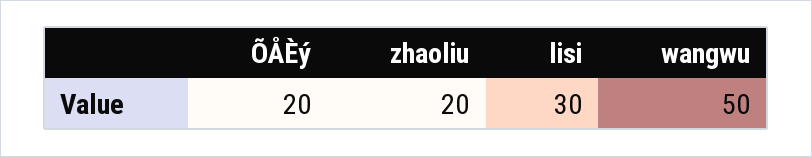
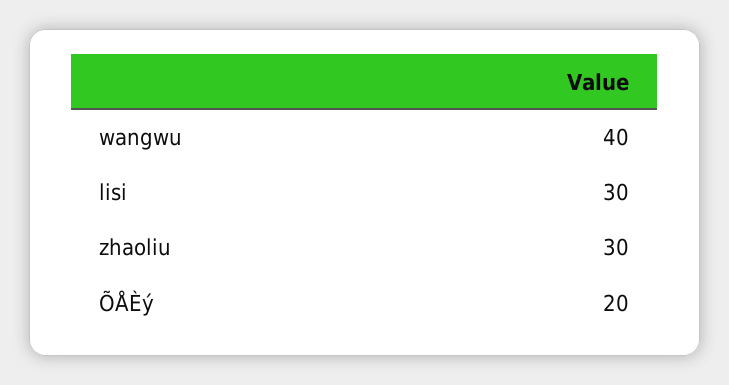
  {
    "ÕÅÈý": 20,
-   "zhaoliu": 20,
+   "zhaoliu": 30,
    "lisi": 30,
-   "wangwu": 50
+   "wangwu": 40
  }

